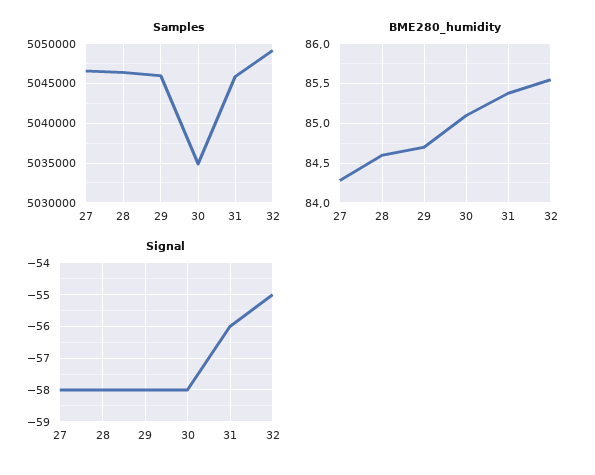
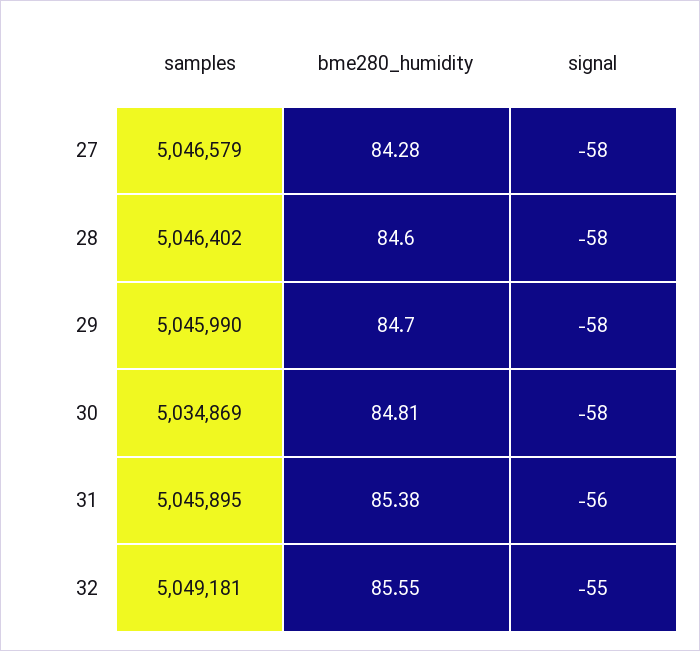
  {
    "Samples": {
      "27": 5046579,
      "28": 5046402,
      "29": 5045990,
      "30": 5034869,
      "31": 5045895,
      "32": 5049181
    },
    "BME280_humidity": {
      "27": 84.28,
      "28": 84.6,
      "29": 84.7,
-     "30": 85.1,
+     "30": 84.81,
      "31": 85.38,
      "32": 85.55
    },
    "Signal": {
      "27": -58,
      "28": -58,
      "29": -58,
      "30": -58,
      "31": -56,
      "32": -55
    }
  }

